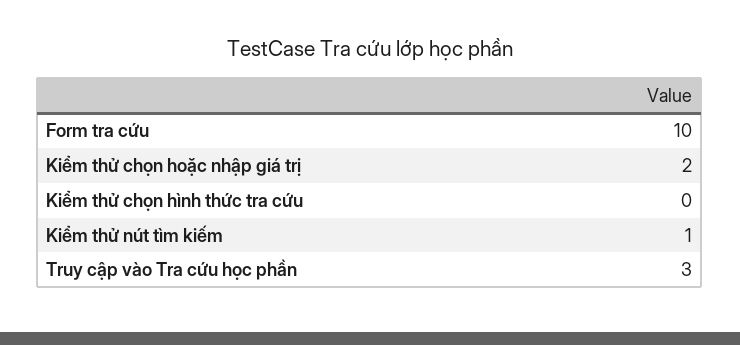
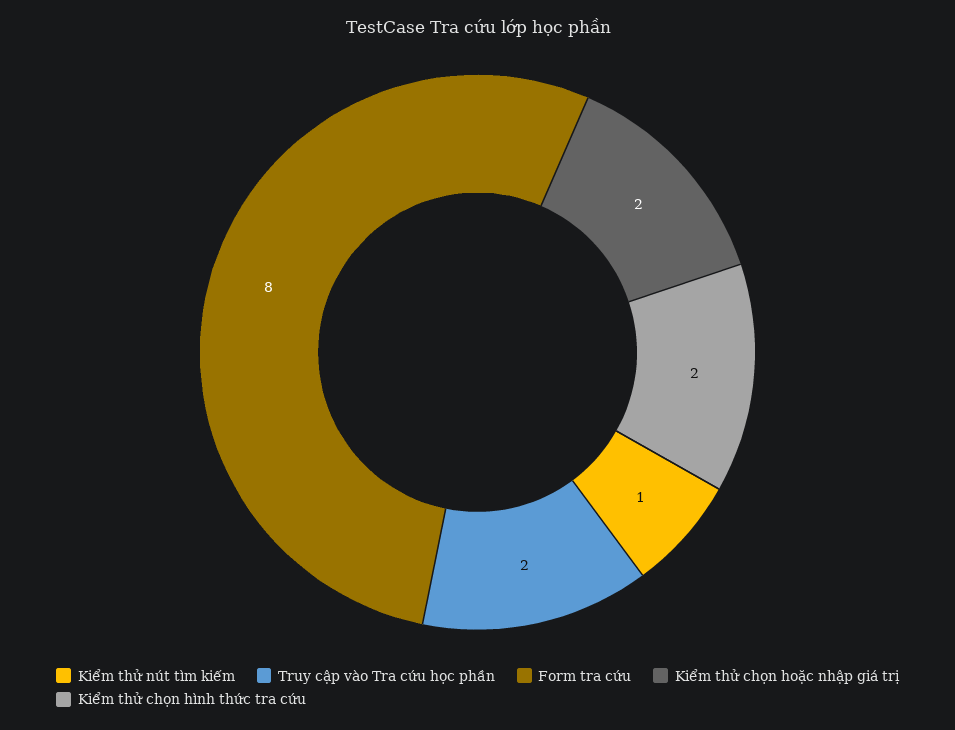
  {
-   "Form tra cứu": 10,
+   "Form tra cứu": 8,
    "Kiểm thử chọn hoặc nhập giá trị": 2,
-   "Kiểm thử chọn hình thức tra cứu": 0,
+   "Kiểm thử chọn hình thức tra cứu": 2,
    "Kiểm thử nút tìm kiếm": 1,
-   "Truy cập vào Tra cứu học phần": 3
+   "Truy cập vào Tra cứu học phần": 2
  }

